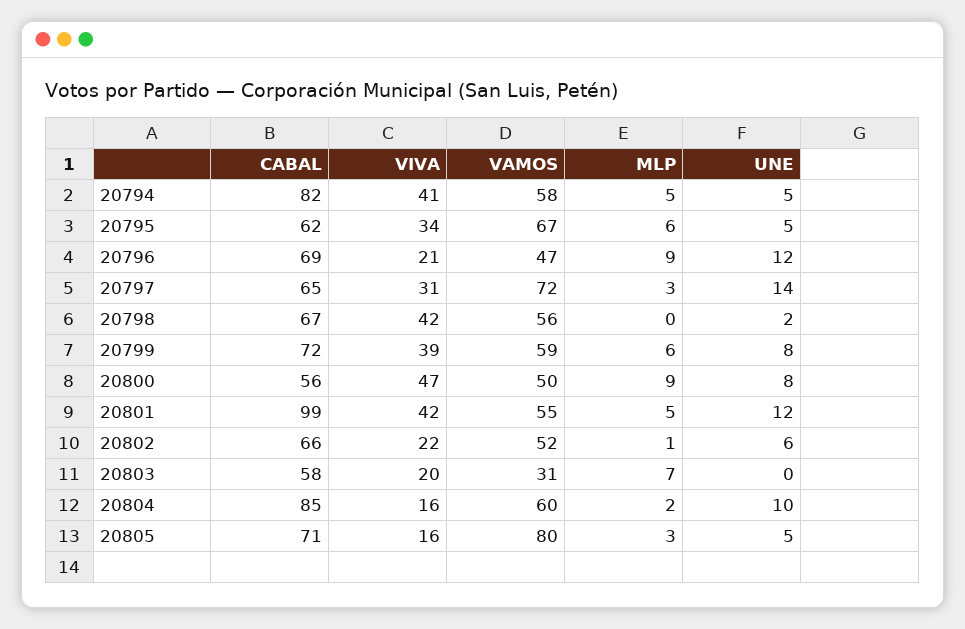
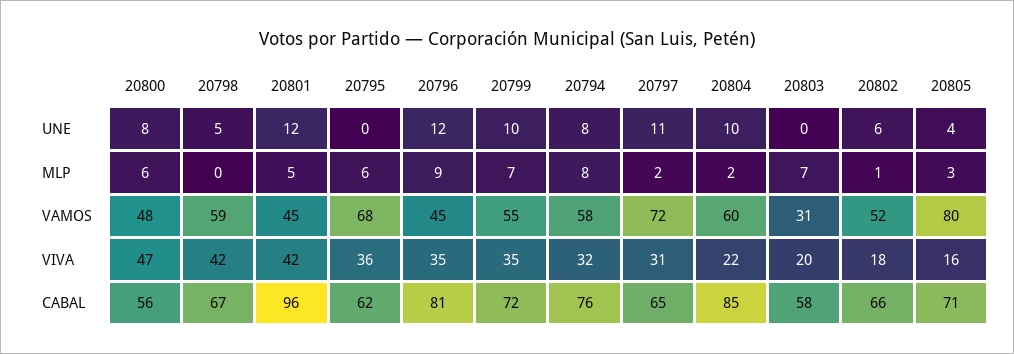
  {
    "CABAL": {
-     "20794": 82,
+     "20794": 76,
      "20795": 62,
-     "20796": 69,
+     "20796": 81,
      "20797": 65,
      "20798": 67,
      "20799": 72,
      "20800": 56,
-     "20801": 99,
+     "20801": 96,
      "20802": 66,
      "20803": 58,
      "20804": 85,
      "20805": 71
    },
    "VIVA": {
-     "20794": 41,
+     "20794": 32,
-     "20795": 34,
+     "20795": 36,
-     "20796": 21,
+     "20796": 35,
      "20797": 31,
      "20798": 42,
-     "20799": 39,
+     "20799": 35,
      "20800": 47,
      "20801": 42,
-     "20802": 22,
+     "20802": 18,
      "20803": 20,
-     "20804": 16,
+     "20804": 22,
      "20805": 16
    },
    "VAMOS": {
      "20794": 58,
-     "20795": 67,
+     "20795": 68,
-     "20796": 47,
+     "20796": 45,
      "20797": 72,
-     "20798": 56,
+     "20798": 59,
-     "20799": 59,
+     "20799": 55,
-     "20800": 50,
+     "20800": 48,
-     "20801": 55,
+     "20801": 45,
      "20802": 52,
      "20803": 31,
      "20804": 60,
      "20805": 80
    },
    "MLP": {
-     "20794": 5,
+     "20794": 8,
      "20795": 6,
      "20796": 9,
-     "20797": 3,
+     "20797": 2,
      "20798": 0,
-     "20799": 6,
+     "20799": 7,
-     "20800": 9,
+     "20800": 6,
      "20801": 5,
      "20802": 1,
      "20803": 7,
      "20804": 2,
      "20805": 3
    },
    "UNE": {
-     "20794": 5,
+     "20794": 8,
-     "20795": 5,
+     "20795": 0,
      "20796": 12,
-     "20797": 14,
+     "20797": 11,
-     "20798": 2,
+     "20798": 5,
-     "20799": 8,
+     "20799": 10,
      "20800": 8,
      "20801": 12,
      "20802": 6,
      "20803": 0,
      "20804": 10,
-     "20805": 5
+     "20805": 4
    }
  }

